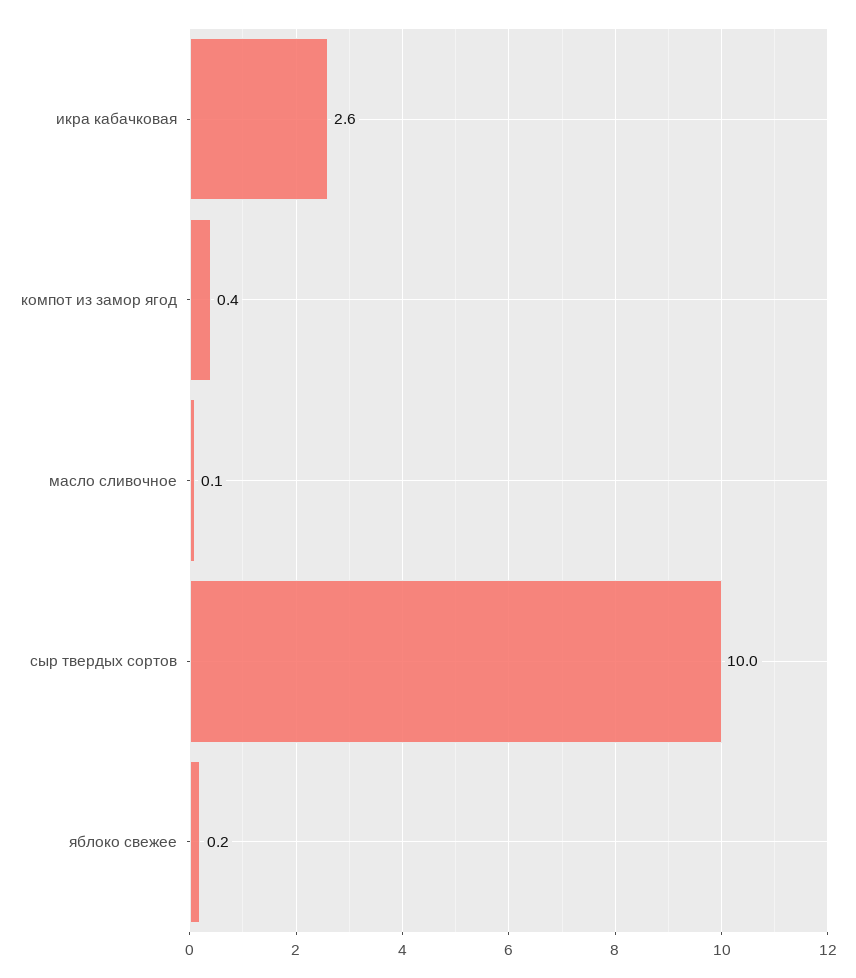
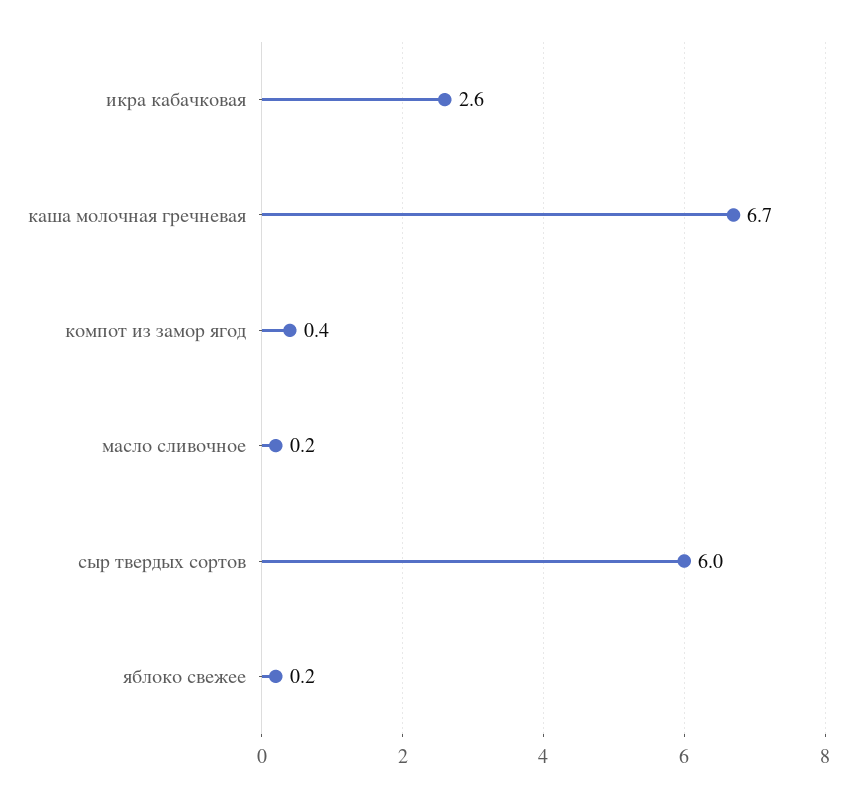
  {
    "икра кабачковая": 2.6,
    "компот из замор ягод": 0.4,
-   "масло сливочное": 0.1,
+   "масло сливочное": 0.2,
-   "сыр твердых сортов": 10,
+   "сыр твердых сортов": 6,
-   "яблоко свежее": 0.2
+   "яблоко свежее": 0.2,
+   "каша молочная гречневая": 6.7
  }

